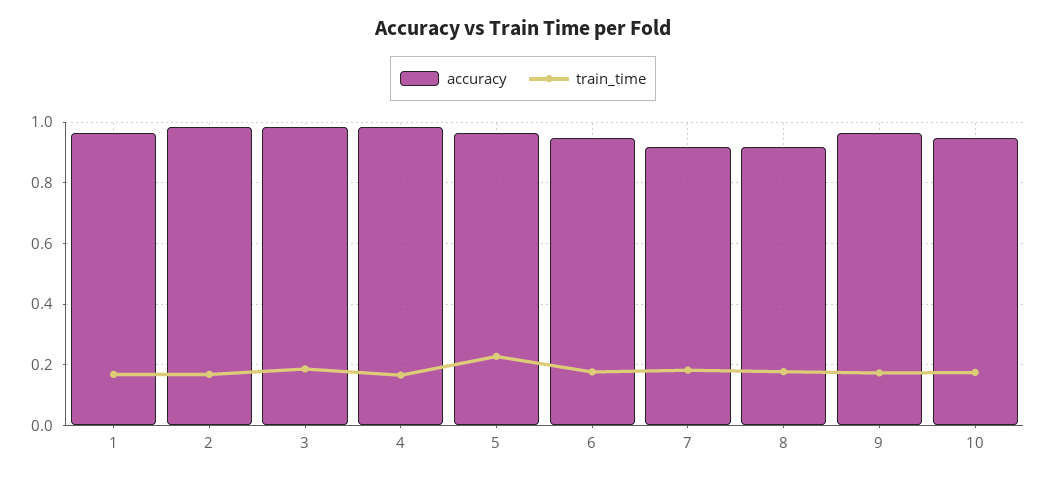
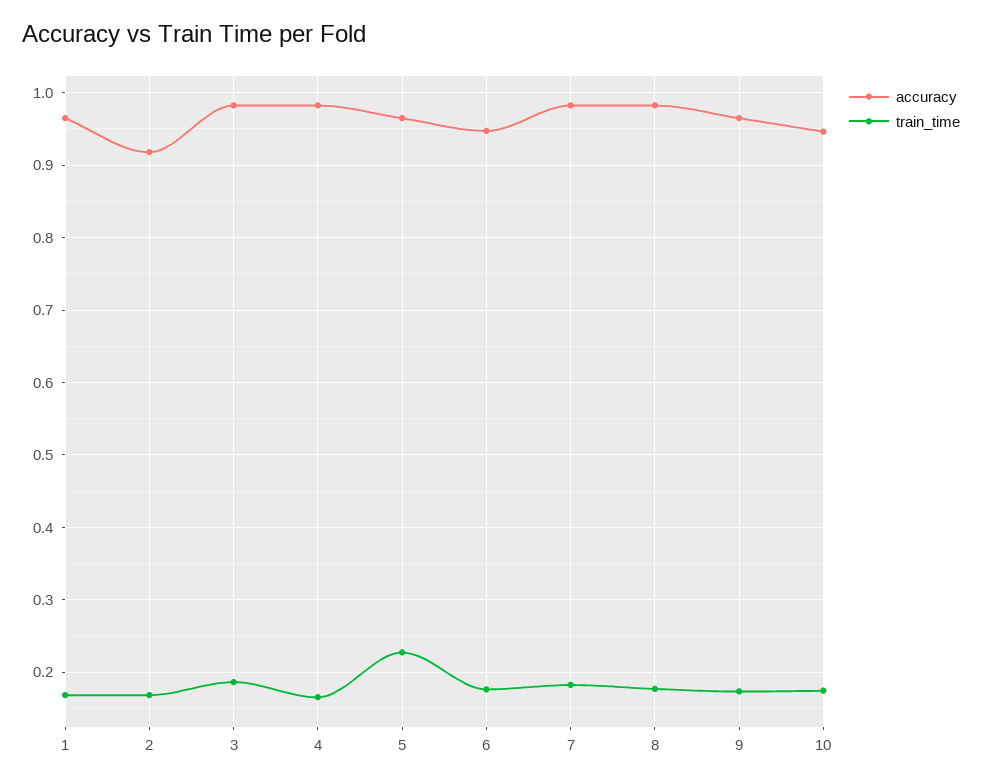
  {
    "accuracy": {
      "1": 0.96,
-     "2": 0.98,
+     "2": 0.92,
      "3": 0.98,
      "4": 0.98,
      "5": 0.96,
      "6": 0.95,
-     "7": 0.92,
+     "7": 0.98,
-     "8": 0.92,
+     "8": 0.98,
      "9": 0.96,
      "10": 0.95
    },
    "train_time": {
      "1": 0.17,
      "2": 0.17,
      "3": 0.19,
      "4": 0.17,
      "5": 0.23,
      "6": 0.18,
      "7": 0.18,
      "8": 0.18,
      "9": 0.17,
      "10": 0.17
    }
  }

